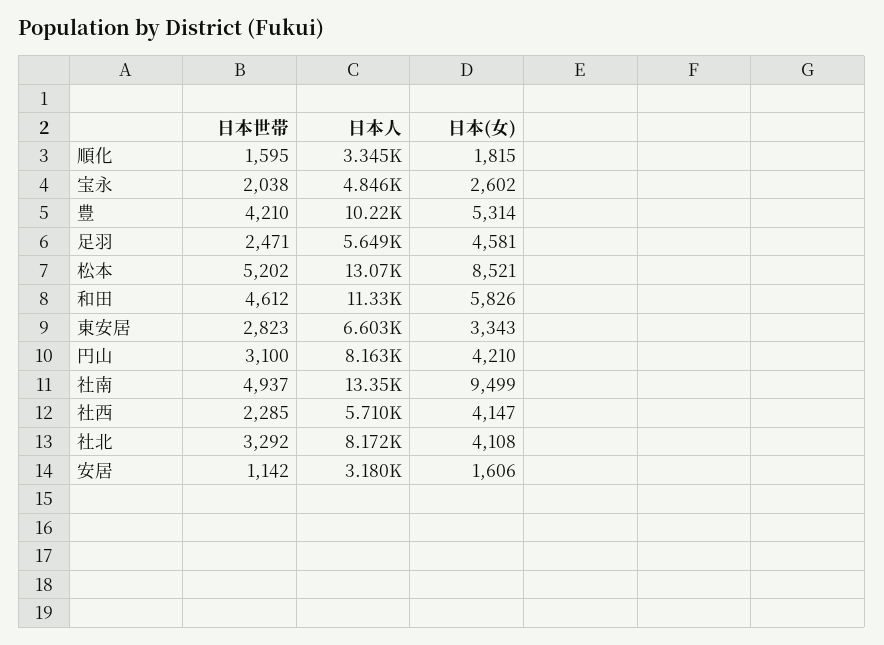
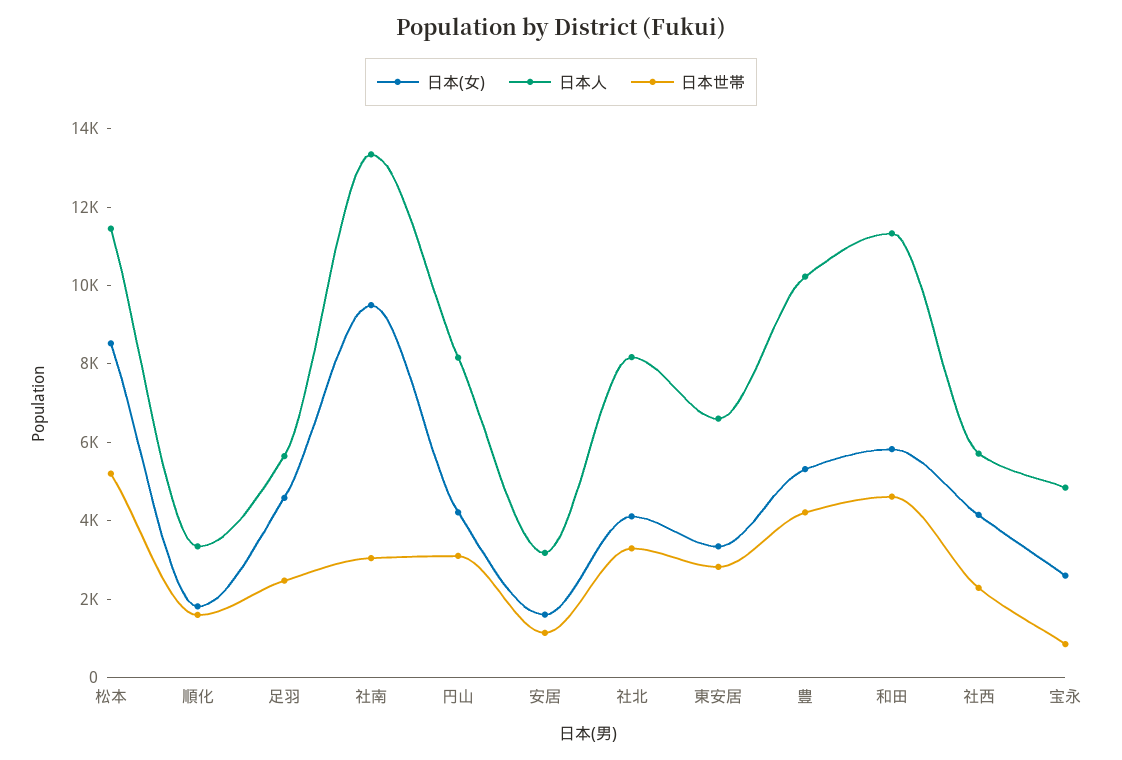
  {
    "日本世帯": {
      "順化": 1595,
-     "宝永": 2038,
+     "宝永": 1000,
      "豊": 4210,
      "足羽": 2471,
      "松本": 5202,
      "和田": 4612,
      "東安居": 2823,
      "円山": 3100,
-     "社南": 4937,
+     "社南": 3000,
      "社西": 2285,
      "社北": 3292,
      "安居": 1142
    },
    "日本人": {
      "順化": 3345,
      "宝永": 4846,
      "豊": 10220,
      "足羽": 5649,
-     "松本": 13070,
+     "松本": 11500,
      "和田": 11330,
      "東安居": 6603,
      "円山": 8163,
      "社南": 13350,
      "社西": 5710,
      "社北": 8172,
      "安居": 3180
    },
    "日本(女)": {
      "順化": 1815,
      "宝永": 2602,
      "豊": 5314,
      "足羽": 4581,
      "松本": 8521,
      "和田": 5826,
      "東安居": 3343,
      "円山": 4210,
      "社南": 9499,
      "社西": 4147,
      "社北": 4108,
      "安居": 1606
    }
  }

